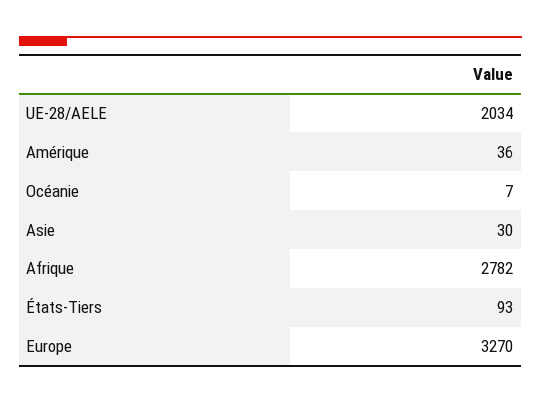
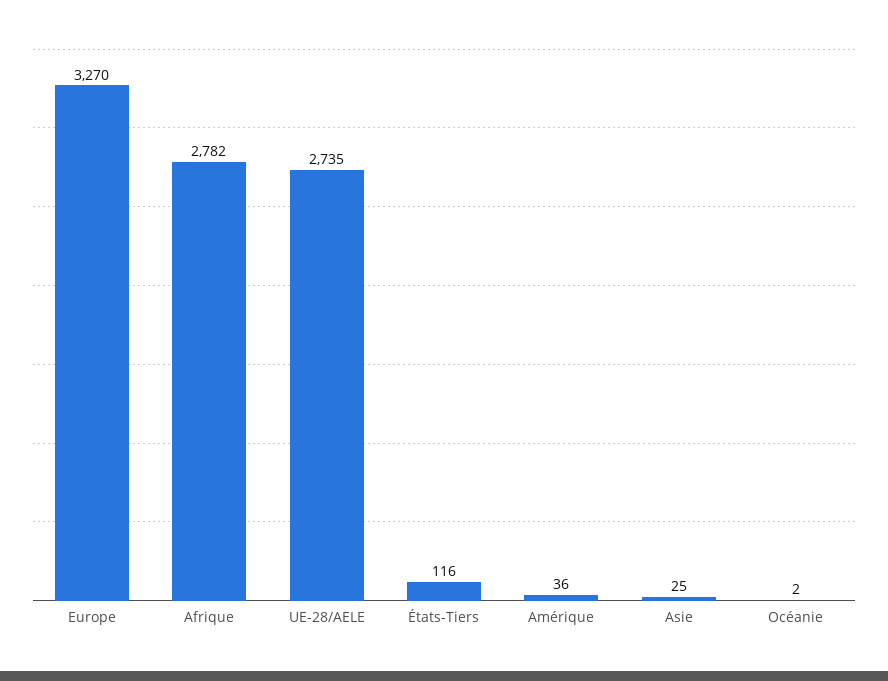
  {
-   "UE-28/AELE": 2034,
+   "UE-28/AELE": 2735,
    "Amérique": 36,
-   "Océanie": 7,
+   "Océanie": 2,
-   "Asie": 30,
+   "Asie": 25,
    "Afrique": 2782,
-   "États-Tiers": 93,
+   "États-Tiers": 116,
    "Europe": 3270
  }

